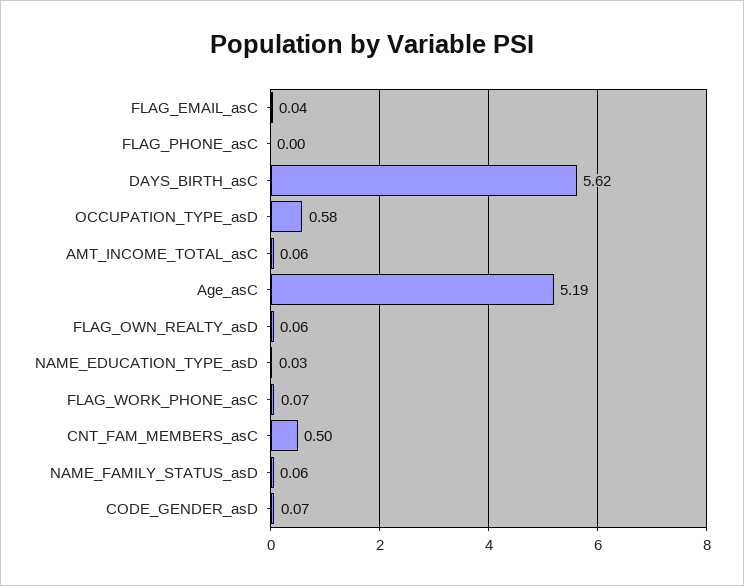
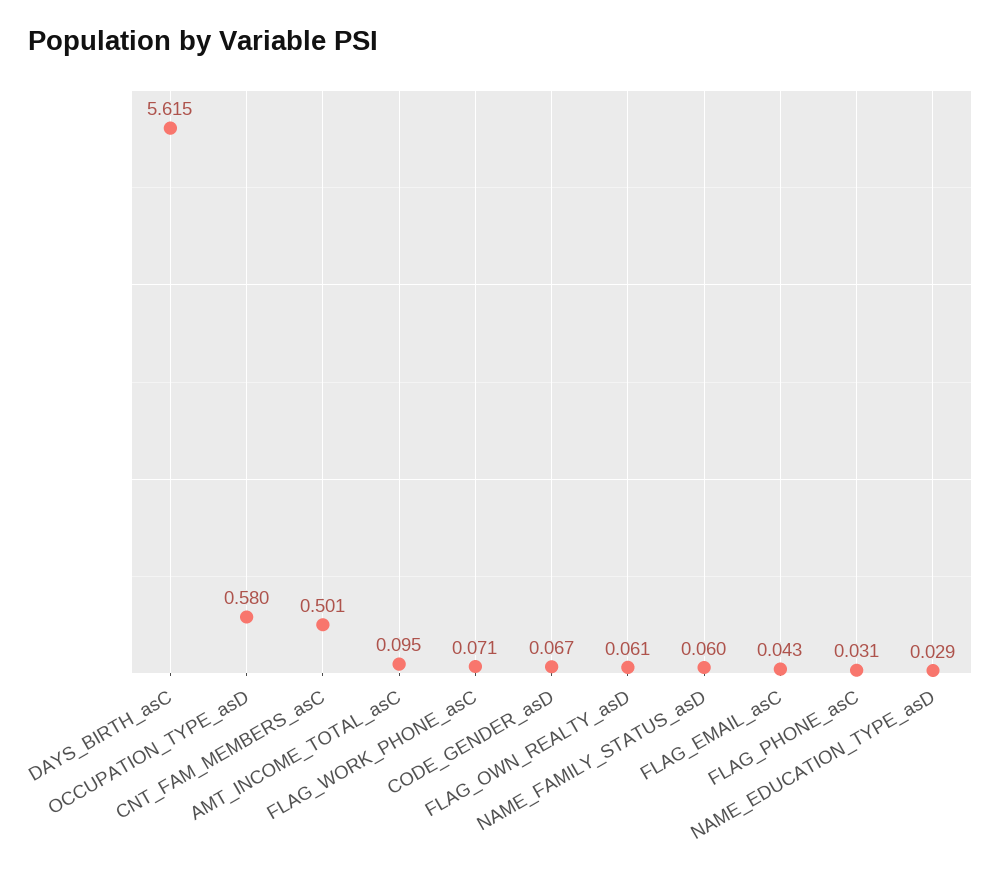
  {
    "FLAG_EMAIL_asC": 0.043,
-   "FLAG_PHONE_asC": 0,
+   "FLAG_PHONE_asC": 0.031,
    "DAYS_BIRTH_asC": 5.615,
    "OCCUPATION_TYPE_asD": 0.58,
-   "AMT_INCOME_TOTAL_asC": 0.06,
+   "AMT_INCOME_TOTAL_asC": 0.095,
-   "Age_asC": 5.19,
    "FLAG_OWN_REALTY_asD": 0.061,
    "NAME_EDUCATION_TYPE_asD": 0.029,
    "FLAG_WORK_PHONE_asC": 0.071,
    "CNT_FAM_MEMBERS_asC": 0.501,
    "NAME_FAMILY_STATUS_asD": 0.06,
    "CODE_GENDER_asD": 0.067
  }

